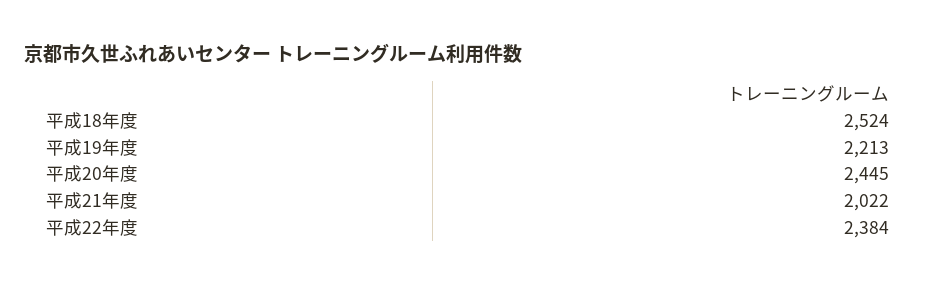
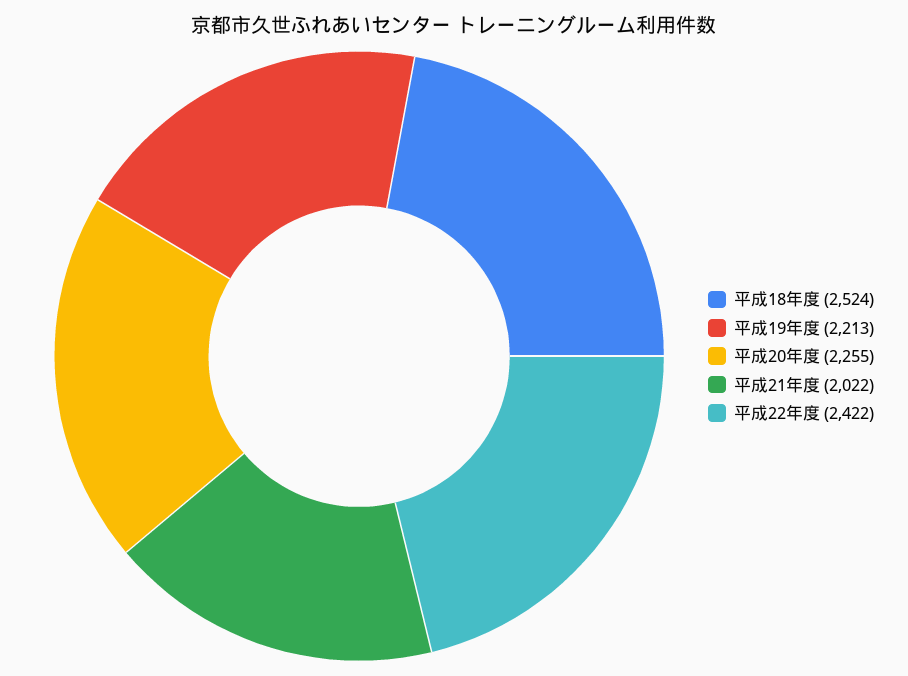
  {
    "平成18年度": 2524,
    "平成19年度": 2213,
-   "平成20年度": 2445,
+   "平成20年度": 2255,
    "平成21年度": 2022,
-   "平成22年度": 2384
+   "平成22年度": 2422
  }

